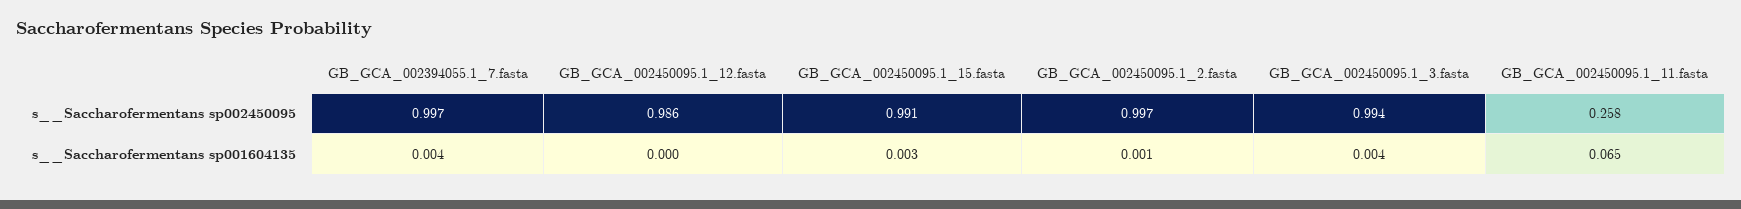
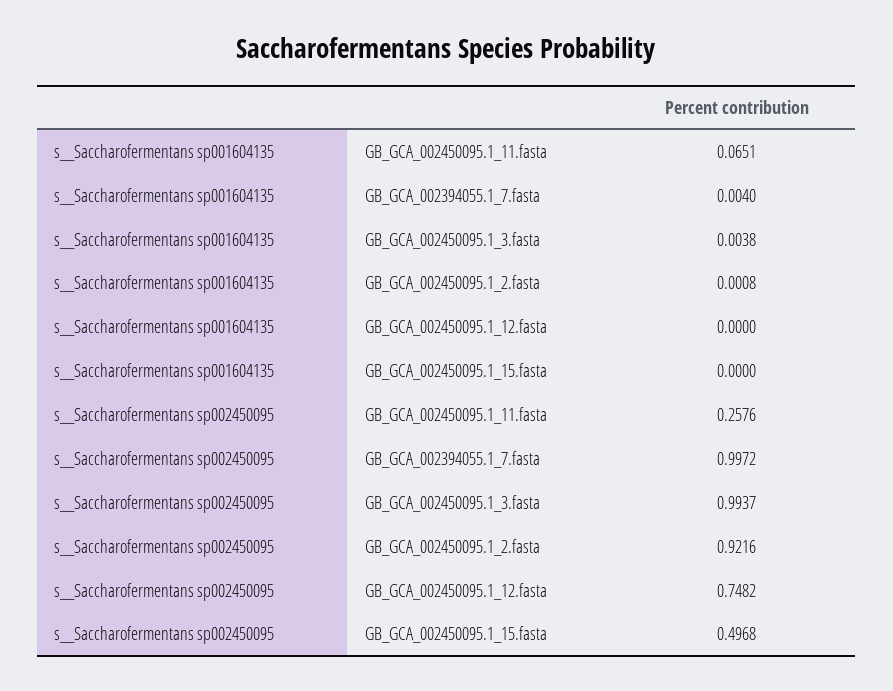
  {
    "GB_GCA_002394055.1_7.fasta": {
      "s__Saccharofermentans sp002450095": 0.9972,
      "s__Saccharofermentans sp001604135": 0.004
    },
    "GB_GCA_002450095.1_12.fasta": {
-     "s__Saccharofermentans sp002450095": 0.986,
+     "s__Saccharofermentans sp002450095": 0.7482,
      "s__Saccharofermentans sp001604135": 0
    },
    "GB_GCA_002450095.1_15.fasta": {
-     "s__Saccharofermentans sp002450095": 0.991,
+     "s__Saccharofermentans sp002450095": 0.4968,
-     "s__Saccharofermentans sp001604135": 0.003
+     "s__Saccharofermentans sp001604135": 0
    },
    "GB_GCA_002450095.1_2.fasta": {
-     "s__Saccharofermentans sp002450095": 0.997,
+     "s__Saccharofermentans sp002450095": 0.9216,
      "s__Saccharofermentans sp001604135": 0.0008
    },
    "GB_GCA_002450095.1_3.fasta": {
      "s__Saccharofermentans sp002450095": 0.9937,
      "s__Saccharofermentans sp001604135": 0.0038
    },
    "GB_GCA_002450095.1_11.fasta": {
      "s__Saccharofermentans sp002450095": 0.2576,
      "s__Saccharofermentans sp001604135": 0.0651
    }
  }

